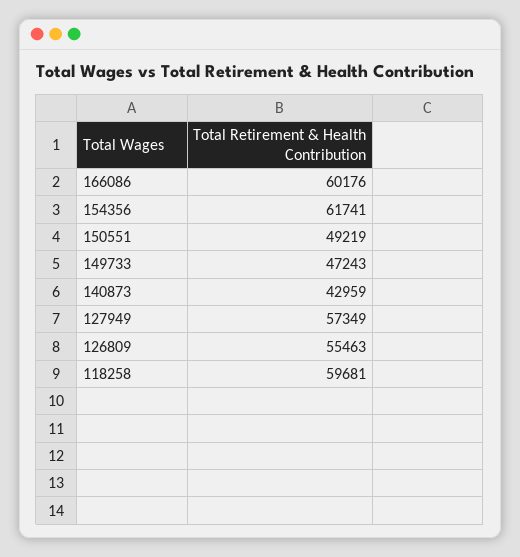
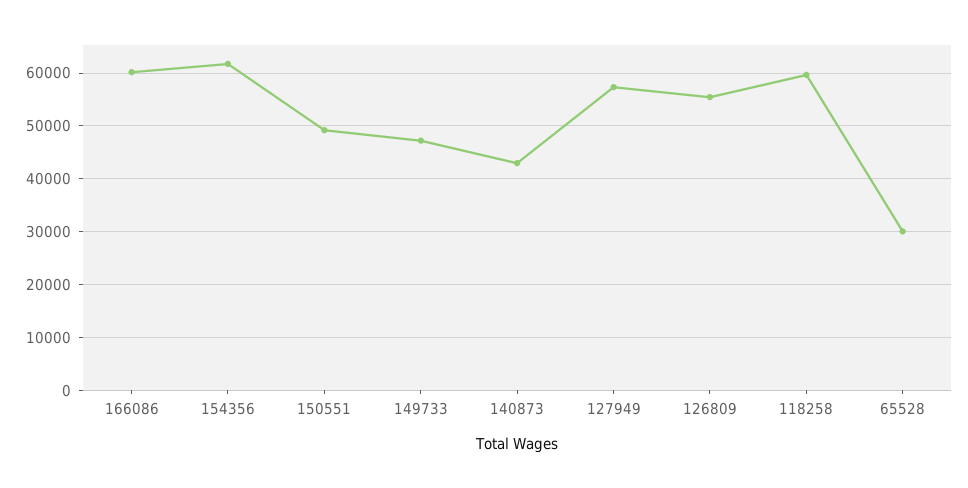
  {
    "166086": 60176,
    "154356": 61741,
    "150551": 49219,
    "149733": 47243,
    "140873": 42959,
    "127949": 57349,
    "126809": 55463,
-   "118258": 59681
+   "118258": 59681,
+   "65528": 30000
  }

